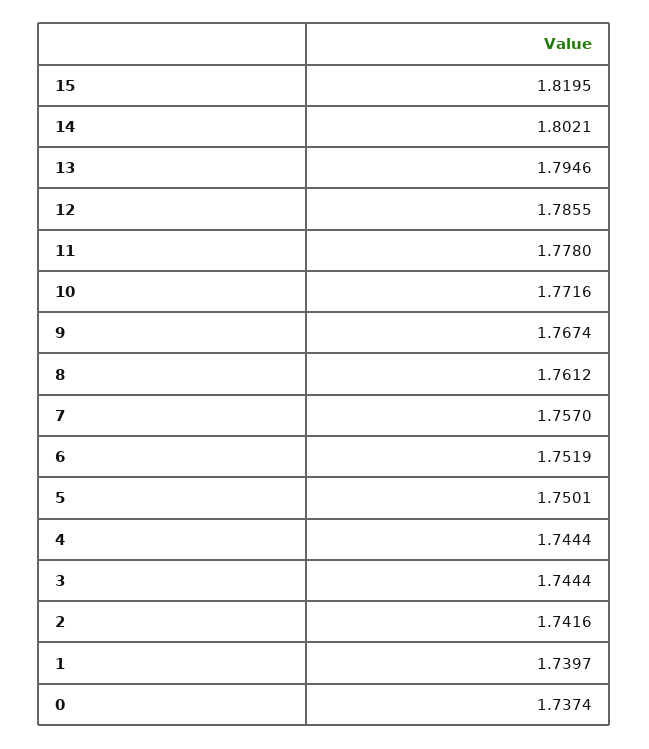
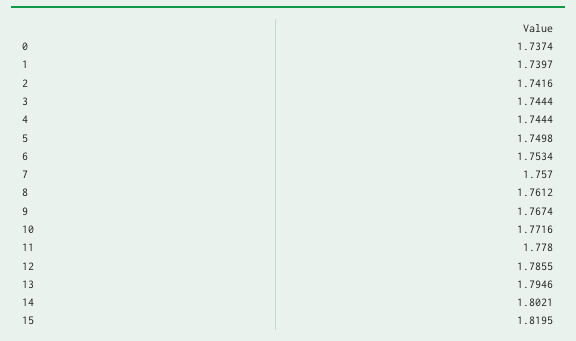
  {
    "15": 1.8195,
    "14": 1.8021,
    "13": 1.7946,
    "12": 1.7855,
    "11": 1.778,
    "10": 1.7716,
    "9": 1.7674,
    "8": 1.7612,
    "7": 1.757,
-   "6": 1.7519,
+   "6": 1.7534,
-   "5": 1.7501,
+   "5": 1.7498,
    "4": 1.7444,
    "3": 1.7444,
    "2": 1.7416,
    "1": 1.7397,
    "0": 1.7374
  }

